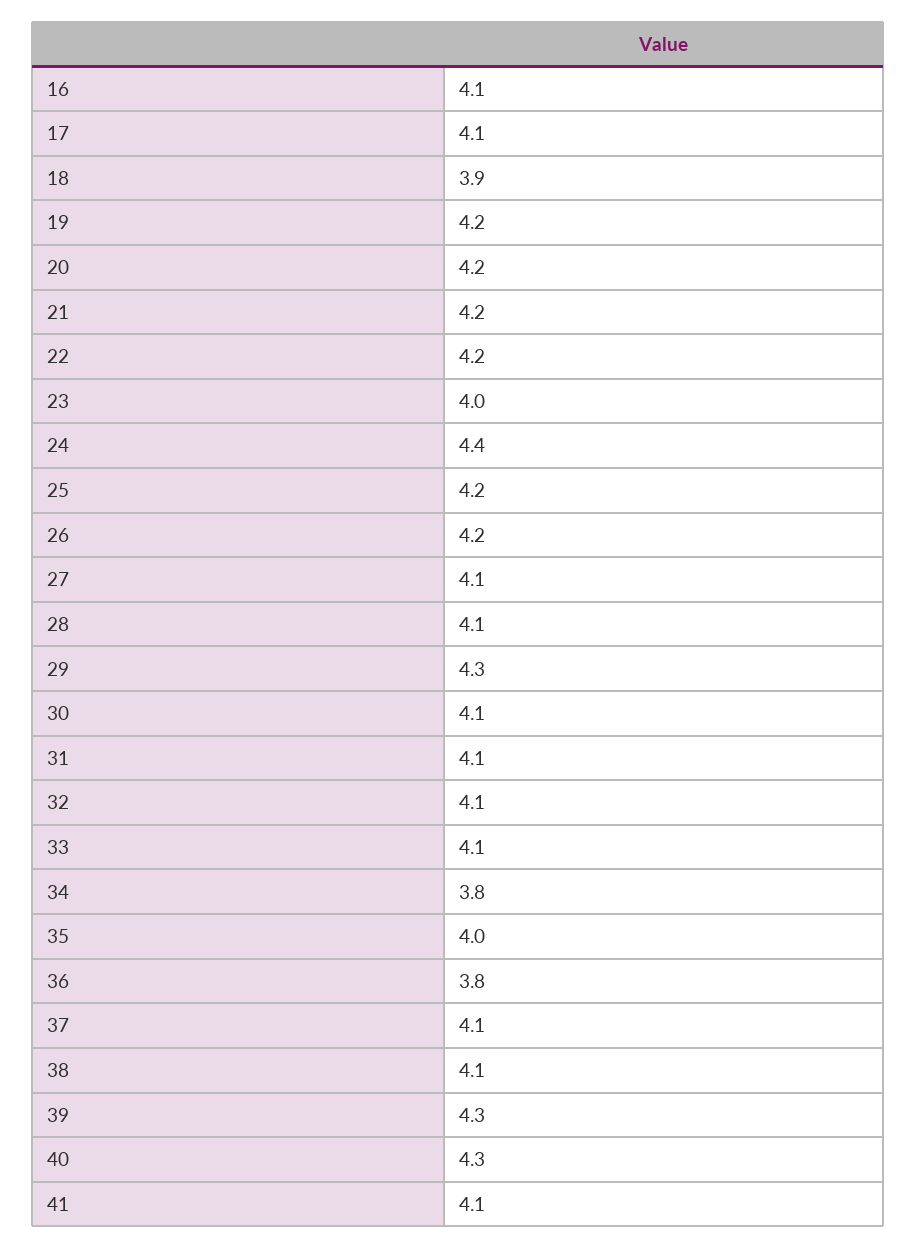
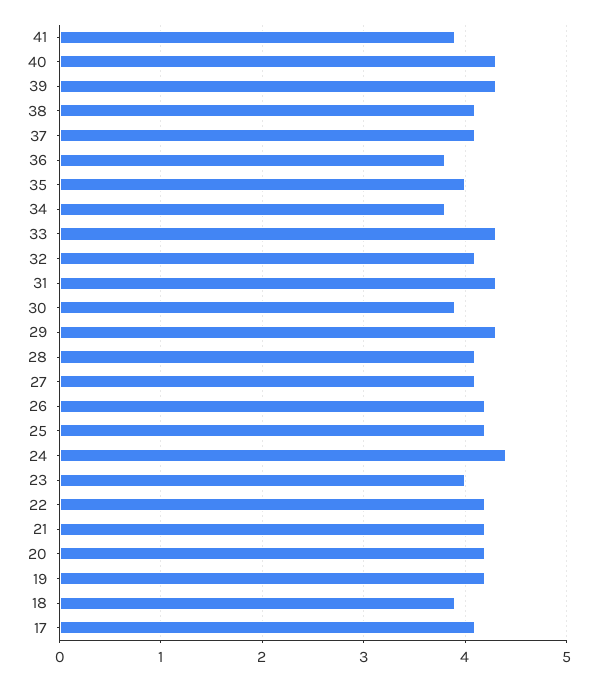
  {
-   "16": 4.1,
    "17": 4.1,
    "18": 3.9,
    "19": 4.2,
    "20": 4.2,
    "21": 4.2,
    "22": 4.2,
    "23": 4,
    "24": 4.4,
    "25": 4.2,
    "26": 4.2,
    "27": 4.1,
    "28": 4.1,
    "29": 4.3,
-   "30": 4.1,
+   "30": 3.9,
-   "31": 4.1,
+   "31": 4.3,
    "32": 4.1,
-   "33": 4.1,
+   "33": 4.3,
    "34": 3.8,
    "35": 4,
    "36": 3.8,
    "37": 4.1,
    "38": 4.1,
    "39": 4.3,
    "40": 4.3,
-   "41": 4.1
+   "41": 3.9
  }

